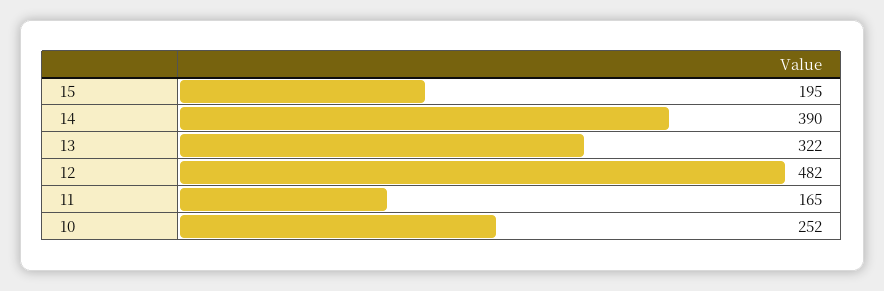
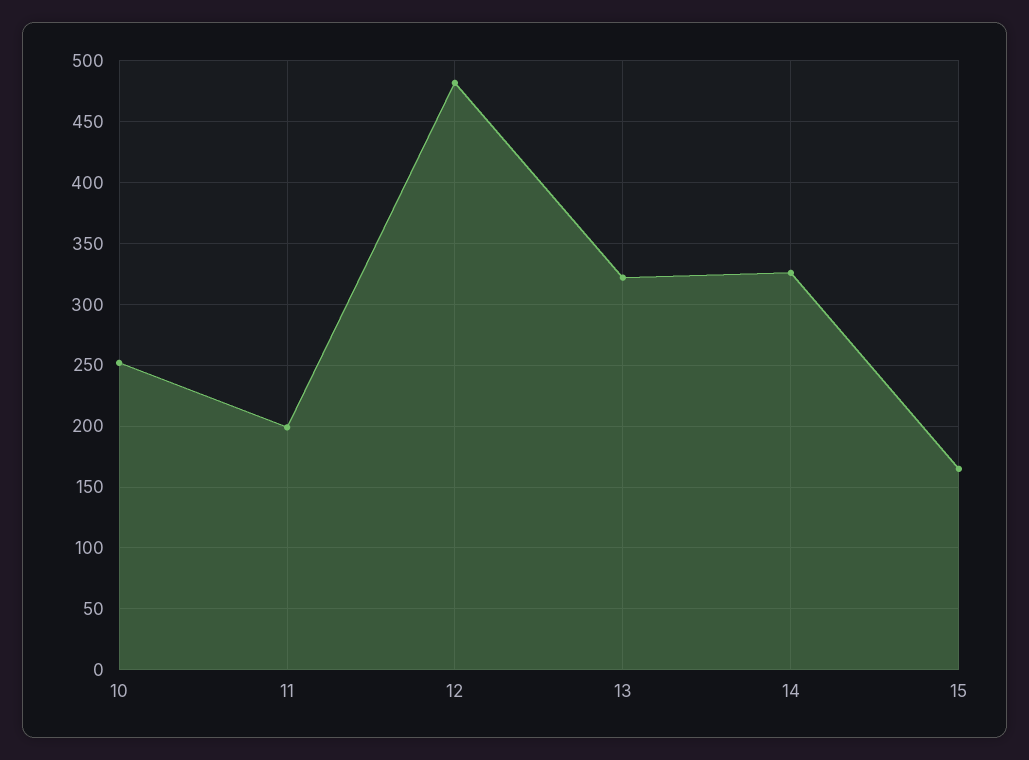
  {
-   "15": 195,
+   "15": 165,
-   "14": 390,
+   "14": 325,
    "13": 322,
    "12": 482,
-   "11": 165,
+   "11": 200,
    "10": 252
  }

